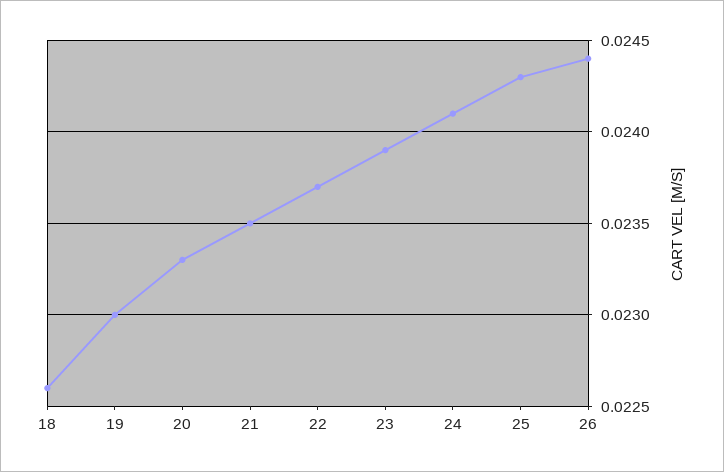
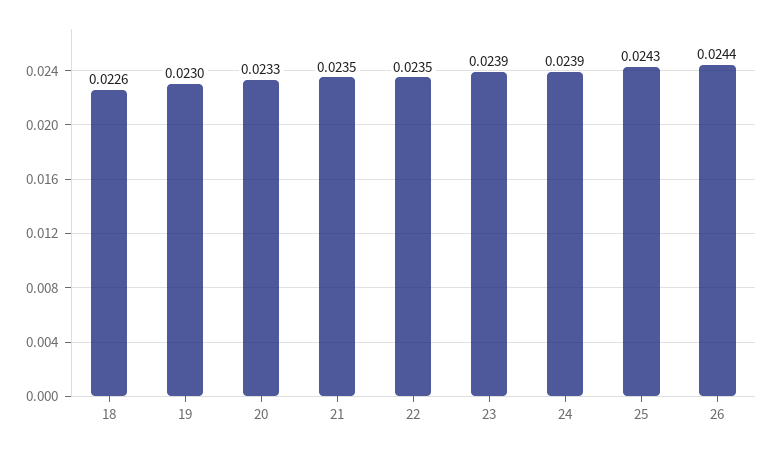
  {
    "18": 0.0226,
    "19": 0.023,
    "20": 0.0233,
    "21": 0.0235,
-   "22": 0.0237,
+   "22": 0.0235,
    "23": 0.0239,
-   "24": 0.0241,
+   "24": 0.0239,
    "25": 0.0243,
    "26": 0.0244
  }

